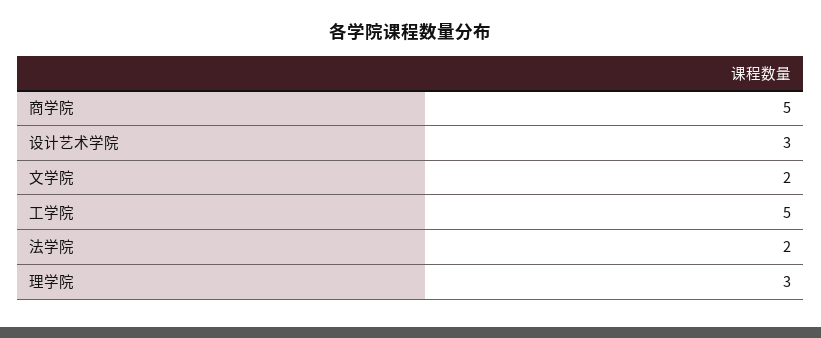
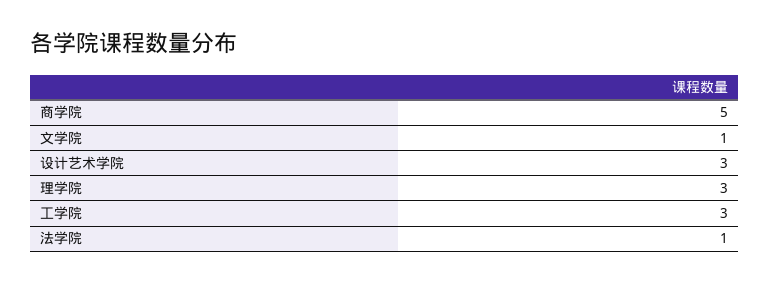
  {
    "商学院": 5,
    "设计艺术学院": 3,
-   "文学院": 2,
+   "文学院": 1,
-   "工学院": 5,
+   "工学院": 3,
-   "法学院": 2,
+   "法学院": 1,
    "理学院": 3
  }

